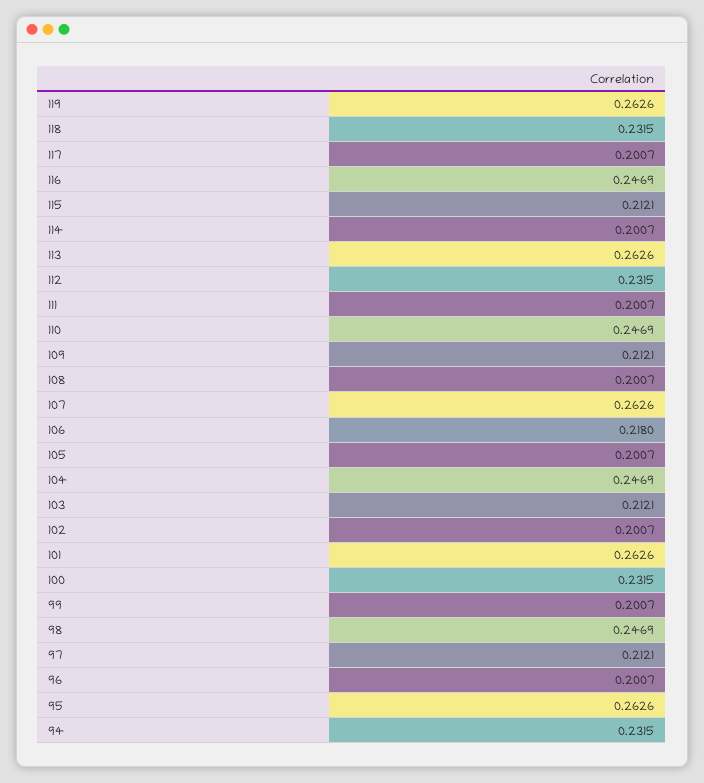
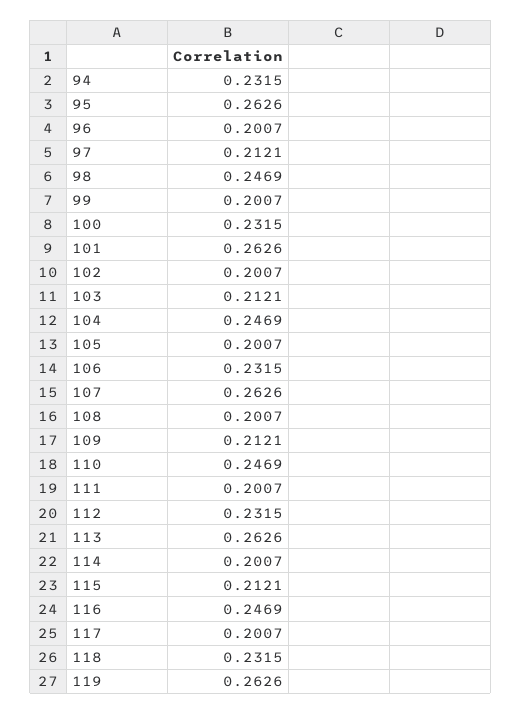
  {
    "119": 0.2626,
    "118": 0.2315,
    "117": 0.2007,
    "116": 0.2469,
    "115": 0.2121,
    "114": 0.2007,
    "113": 0.2626,
    "112": 0.2315,
    "111": 0.2007,
    "110": 0.2469,
    "109": 0.2121,
    "108": 0.2007,
    "107": 0.2626,
-   "106": 0.218,
+   "106": 0.2315,
    "105": 0.2007,
    "104": 0.2469,
    "103": 0.2121,
    "102": 0.2007,
    "101": 0.2626,
    "100": 0.2315,
    "99": 0.2007,
    "98": 0.2469,
    "97": 0.2121,
    "96": 0.2007,
    "95": 0.2626,
    "94": 0.2315
  }

